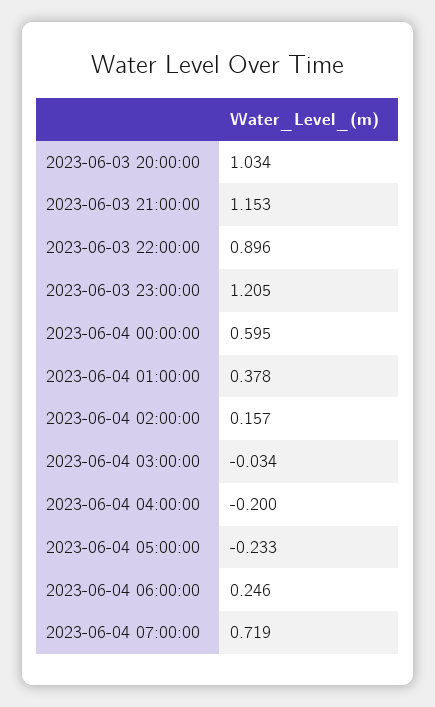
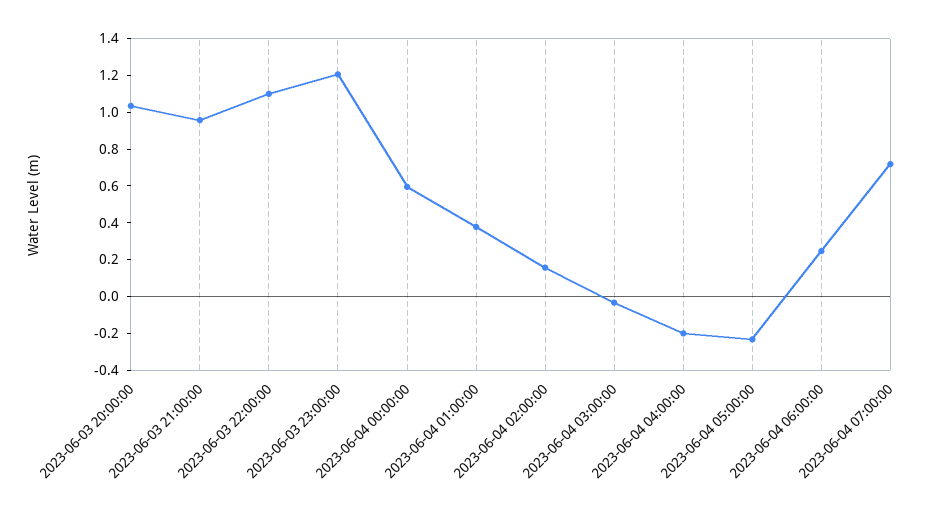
  {
    "2023-06-03 20:00:00": 1.034,
-   "2023-06-03 21:00:00": 1.153,
+   "2023-06-03 21:00:00": 0.95,
-   "2023-06-03 22:00:00": 0.896,
+   "2023-06-03 22:00:00": 1.1,
    "2023-06-03 23:00:00": 1.205,
    "2023-06-04 00:00:00": 0.595,
    "2023-06-04 01:00:00": 0.378,
    "2023-06-04 02:00:00": 0.157,
    "2023-06-04 03:00:00": -0.034,
    "2023-06-04 04:00:00": -0.2,
    "2023-06-04 05:00:00": -0.233,
    "2023-06-04 06:00:00": 0.246,
    "2023-06-04 07:00:00": 0.719
  }

